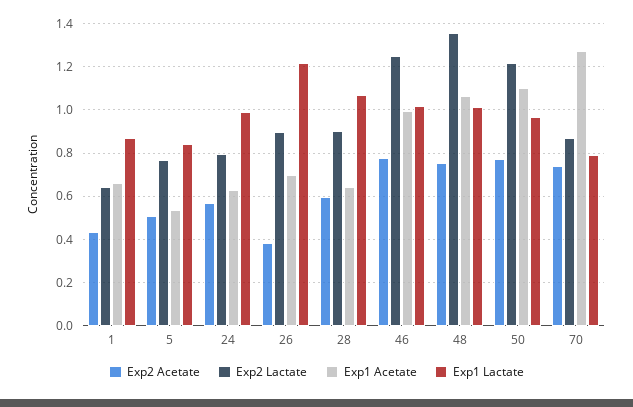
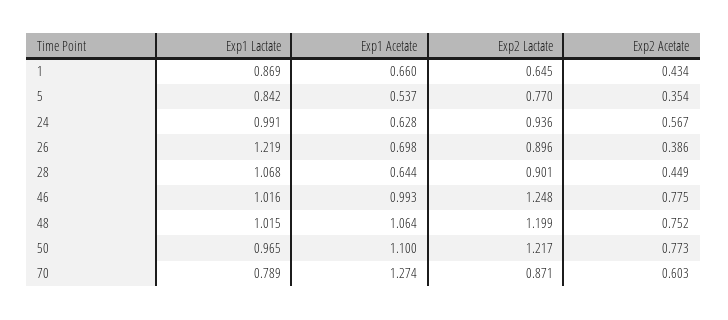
  {
    "Exp2 Acetate": {
      "1": 0.434,
-     "5": 0.5,
+     "5": 0.354,
      "24": 0.567,
      "26": 0.386,
-     "28": 0.6,
+     "28": 0.449,
      "46": 0.775,
      "48": 0.752,
      "50": 0.773,
-     "70": 0.75
+     "70": 0.603
    },
    "Exp2 Lactate": {
      "1": 0.645,
      "5": 0.77,
-     "24": 0.8,
+     "24": 0.936,
      "26": 0.896,
      "28": 0.901,
      "46": 1.248,
-     "48": 1.35,
+     "48": 1.199,
      "50": 1.217,
      "70": 0.871
    },
    "Exp1 Acetate": {
      "1": 0.66,
      "5": 0.537,
      "24": 0.628,
      "26": 0.698,
      "28": 0.644,
      "46": 0.993,
      "48": 1.064,
      "50": 1.1,
      "70": 1.274
    },
    "Exp1 Lactate": {
      "1": 0.869,
      "5": 0.842,
      "24": 0.991,
      "26": 1.219,
      "28": 1.068,
      "46": 1.016,
      "48": 1.015,
      "50": 0.965,
      "70": 0.789
    }
  }

